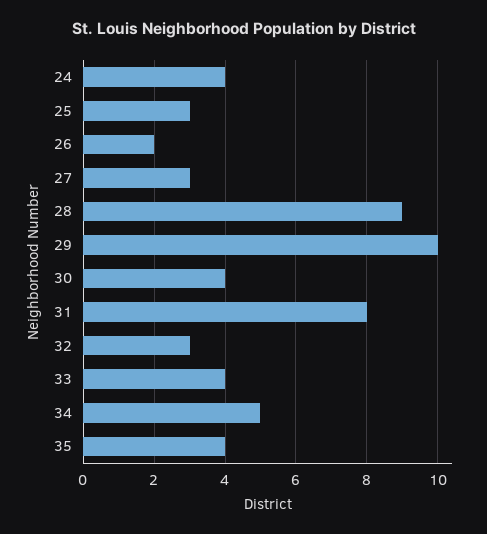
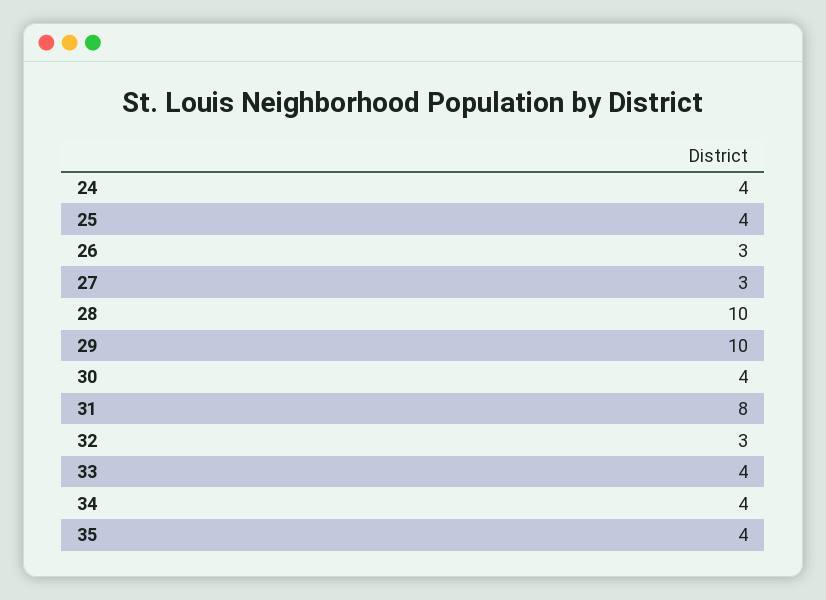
  {
    "24": 4,
-   "25": 3,
+   "25": 4,
-   "26": 2,
+   "26": 3,
    "27": 3,
-   "28": 9,
+   "28": 10,
    "29": 10,
    "30": 4,
    "31": 8,
    "32": 3,
    "33": 4,
-   "34": 5,
+   "34": 4,
    "35": 4
  }

